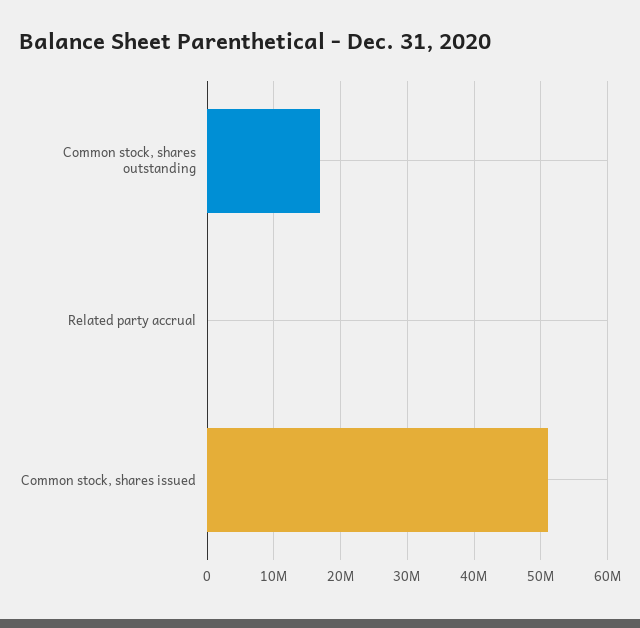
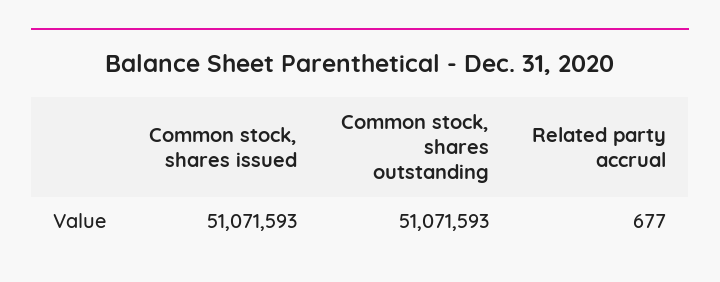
  {
-   "Common stock, shares outstanding": 17000000,
+   "Common stock, shares outstanding": 51071593,
    "Related party accrual": 677,
    "Common stock, shares issued": 51071593
  }

